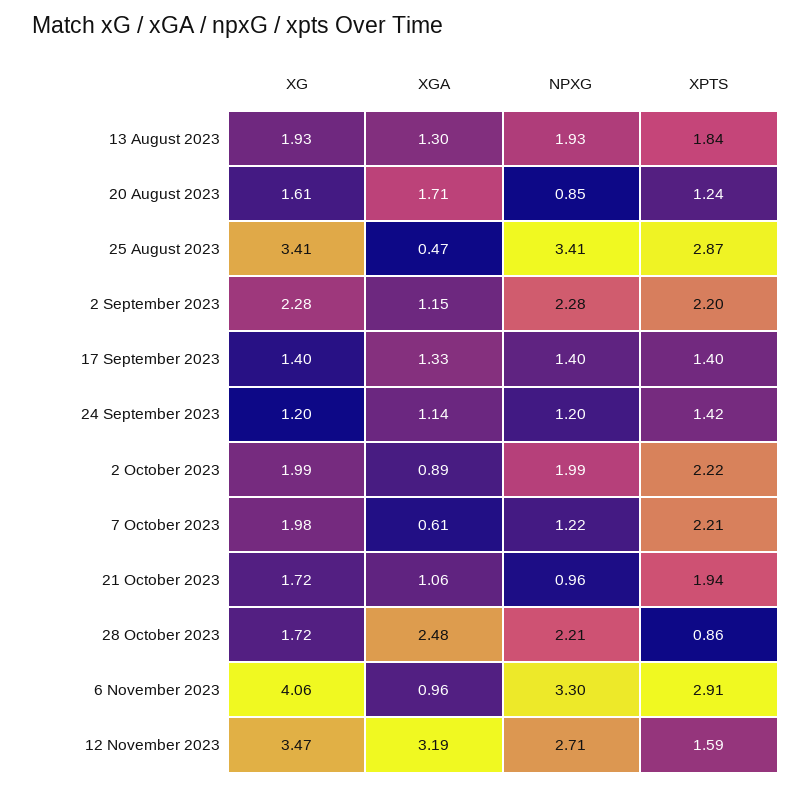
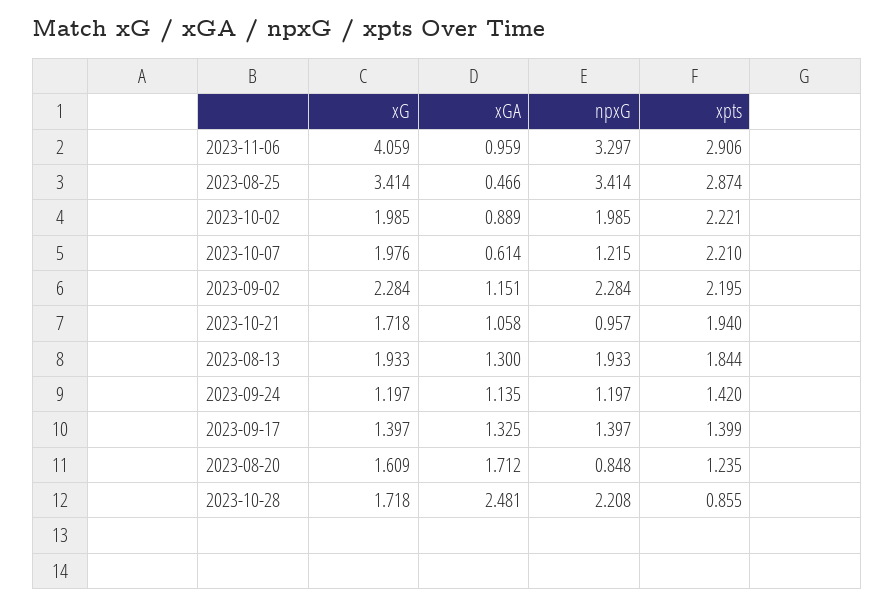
  {
    "XG": {
      "13 August 2023": 1.933,
      "20 August 2023": 1.609,
      "25 August 2023": 3.414,
      "2 September 2023": 2.284,
      "17 September 2023": 1.397,
      "24 September 2023": 1.197,
      "2 October 2023": 1.985,
      "7 October 2023": 1.976,
      "21 October 2023": 1.718,
      "28 October 2023": 1.718,
-     "6 November 2023": 4.059,
+     "6 November 2023": 4.059
-     "12 November 2023": 3.47
    },
    "XGA": {
      "13 August 2023": 1.3,
      "20 August 2023": 1.712,
      "25 August 2023": 0.466,
      "2 September 2023": 1.151,
      "17 September 2023": 1.325,
      "24 September 2023": 1.135,
      "2 October 2023": 0.889,
      "7 October 2023": 0.614,
      "21 October 2023": 1.058,
      "28 October 2023": 2.481,
-     "6 November 2023": 0.959,
+     "6 November 2023": 0.959
-     "12 November 2023": 3.19
    },
    "NPXG": {
      "13 August 2023": 1.933,
      "20 August 2023": 0.848,
      "25 August 2023": 3.414,
      "2 September 2023": 2.284,
      "17 September 2023": 1.397,
      "24 September 2023": 1.197,
      "2 October 2023": 1.985,
      "7 October 2023": 1.215,
      "21 October 2023": 0.957,
      "28 October 2023": 2.208,
-     "6 November 2023": 3.297,
+     "6 November 2023": 3.297
-     "12 November 2023": 2.71
    },
    "XPTS": {
      "13 August 2023": 1.844,
      "20 August 2023": 1.235,
      "25 August 2023": 2.874,
      "2 September 2023": 2.195,
      "17 September 2023": 1.399,
      "24 September 2023": 1.42,
      "2 October 2023": 2.221,
      "7 October 2023": 2.21,
      "21 October 2023": 1.94,
      "28 October 2023": 0.855,
-     "6 November 2023": 2.906,
+     "6 November 2023": 2.906
-     "12 November 2023": 1.59
    }
  }

